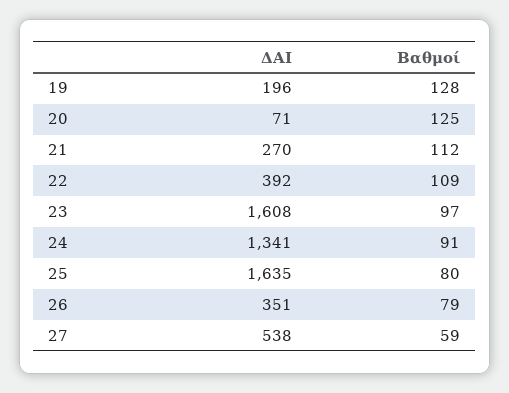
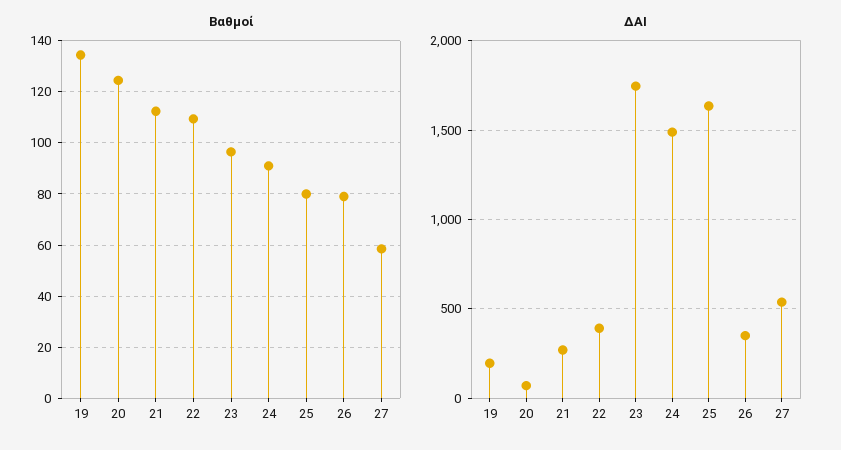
  {
    "ΔΑΙ": {
      "19": 196,
      "20": 71,
      "21": 270,
      "22": 392,
-     "23": 1608,
+     "23": 1750,
-     "24": 1341,
+     "24": 1500,
      "25": 1635,
      "26": 351,
      "27": 538
    },
    "Βαθμοί": {
-     "19": 128,
+     "19": 135,
      "20": 125,
      "21": 112,
      "22": 109,
      "23": 97,
      "24": 91,
      "25": 80,
      "26": 79,
      "27": 59
    }
  }

